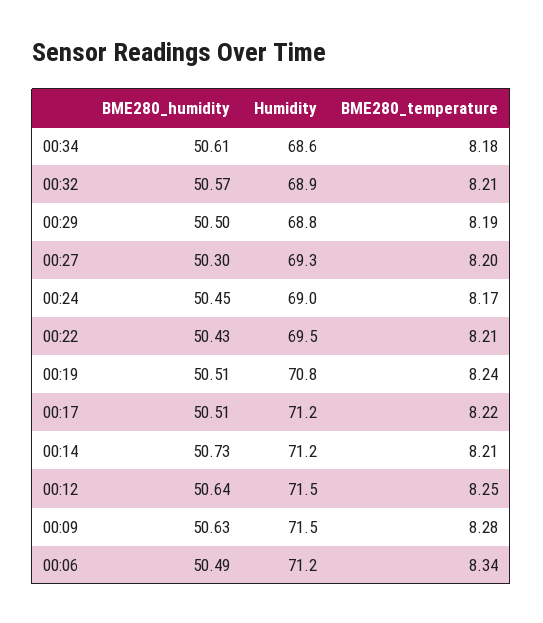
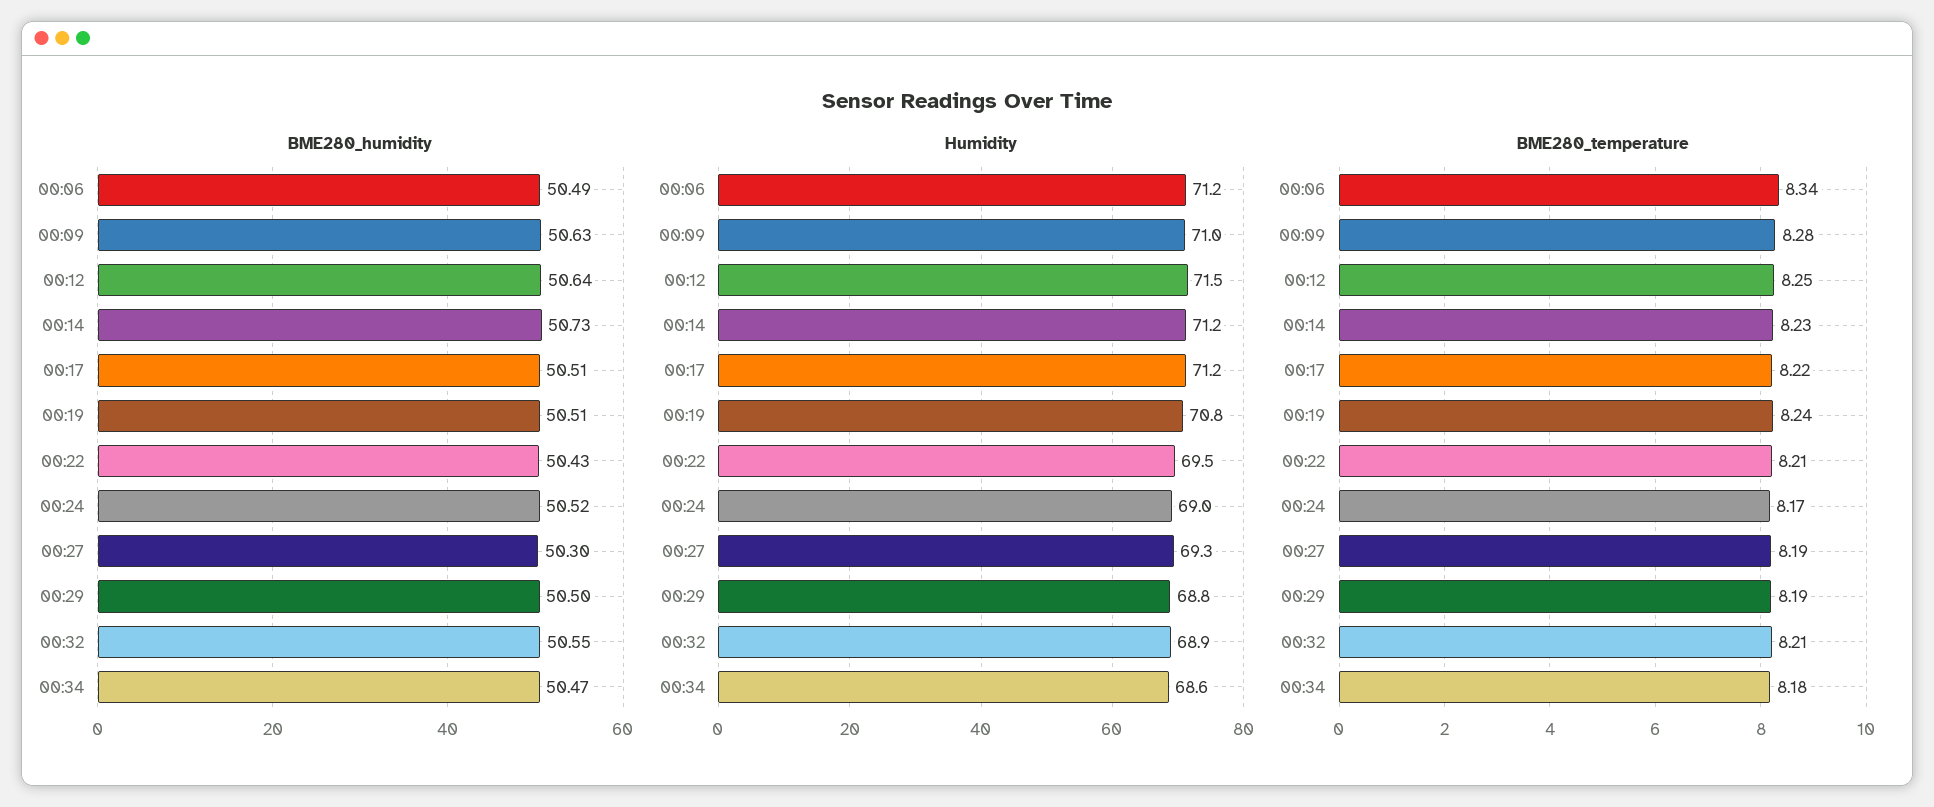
  {
    "BME280_humidity": {
-     "00:34": 50.61,
+     "00:34": 50.47,
-     "00:32": 50.57,
+     "00:32": 50.55,
      "00:29": 50.5,
      "00:27": 50.3,
-     "00:24": 50.45,
+     "00:24": 50.52,
      "00:22": 50.43,
      "00:19": 50.51,
      "00:17": 50.51,
      "00:14": 50.73,
      "00:12": 50.64,
      "00:09": 50.63,
      "00:06": 50.49
    },
    "Humidity": {
      "00:34": 68.6,
      "00:32": 68.9,
      "00:29": 68.8,
      "00:27": 69.3,
      "00:24": 69,
      "00:22": 69.5,
      "00:19": 70.8,
      "00:17": 71.2,
      "00:14": 71.2,
      "00:12": 71.5,
-     "00:09": 71.5,
+     "00:09": 71,
      "00:06": 71.2
    },
    "BME280_temperature": {
      "00:34": 8.18,
      "00:32": 8.21,
      "00:29": 8.19,
-     "00:27": 8.2,
+     "00:27": 8.19,
      "00:24": 8.17,
      "00:22": 8.21,
      "00:19": 8.24,
      "00:17": 8.22,
-     "00:14": 8.21,
+     "00:14": 8.23,
      "00:12": 8.25,
      "00:09": 8.28,
      "00:06": 8.34
    }
  }

